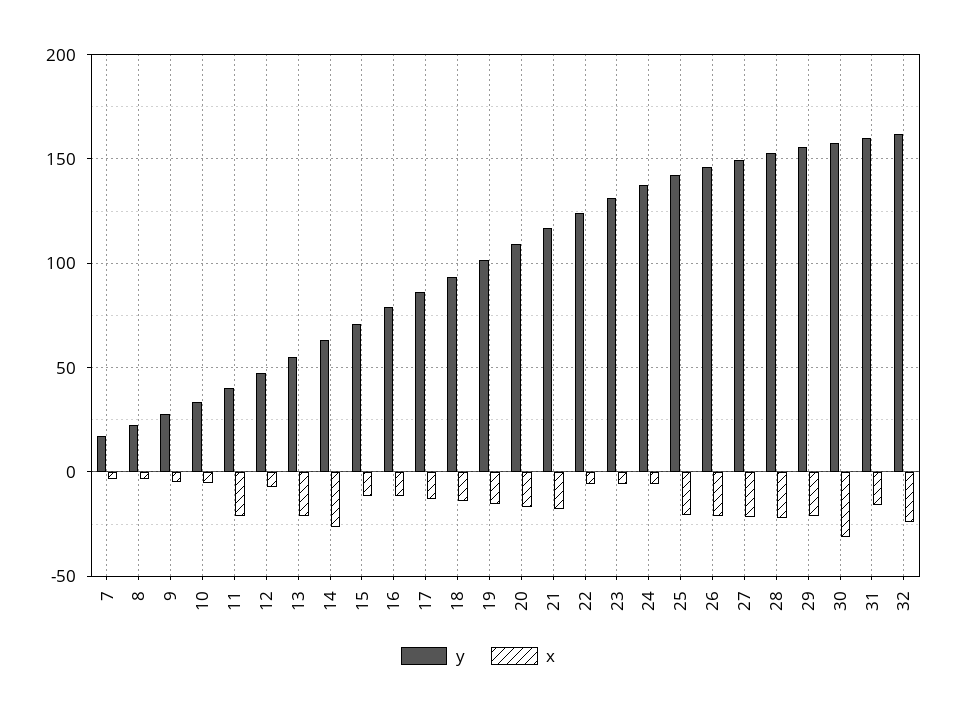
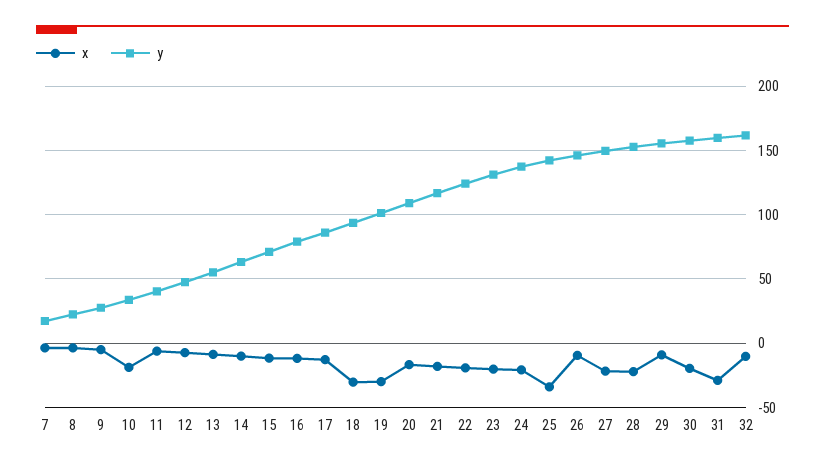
  {
    "y": {
      "7": 15,
      "8": 25,
      "9": 30,
      "10": 35,
      "11": 40,
      "12": 50,
      "13": 55,
      "14": 65,
      "15": 70,
      "16": 80,
      "17": 85,
      "18": 95,
      "19": 100,
      "20": 110,
      "21": 115,
      "22": 125,
      "23": 130,
      "24": 135,
      "25": 140,
      "26": 145,
      "27": 150,
      "28": 155,
      "29": 155,
      "30": 160,
      "31": 160,
      "32": 160
    },
    "x": {
      "7": -5,
      "8": -5,
      "9": -5,
-     "10": -5,
+     "10": -20,
-     "11": -20,
+     "11": -5,
      "12": -5,
-     "13": -20,
+     "13": -10,
-     "14": -25,
+     "14": -10,
      "15": -10,
      "16": -10,
      "17": -15,
-     "18": -15,
+     "18": -30,
-     "19": -15,
+     "19": -30,
      "20": -15,
      "21": -20,
-     "22": -5,
+     "22": -20,
-     "23": -5,
+     "23": -20,
-     "24": -5,
+     "24": -20,
-     "25": -20,
+     "25": -35,
-     "26": -20,
+     "26": -10,
      "27": -20,
      "28": -20,
-     "29": -20,
+     "29": -10,
-     "30": -30,
+     "30": -20,
-     "31": -15,
+     "31": -30,
-     "32": -25
+     "32": -10
    }
  }

